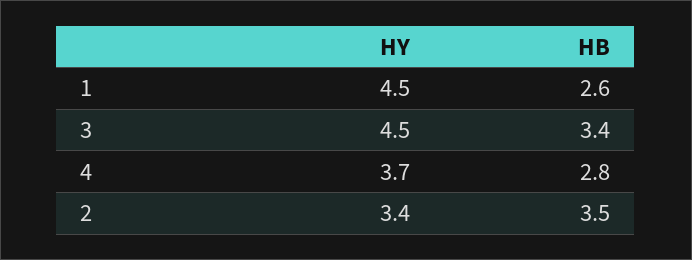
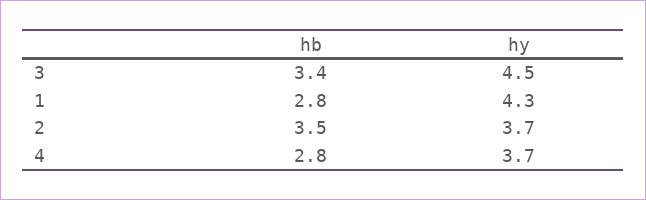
  {
    "HY": {
-     "1": 4.5,
+     "1": 4.3,
      "3": 4.5,
      "4": 3.7,
-     "2": 3.4
+     "2": 3.7
    },
    "HB": {
-     "1": 2.6,
+     "1": 2.8,
      "3": 3.4,
      "4": 2.8,
      "2": 3.5
    }
  }

